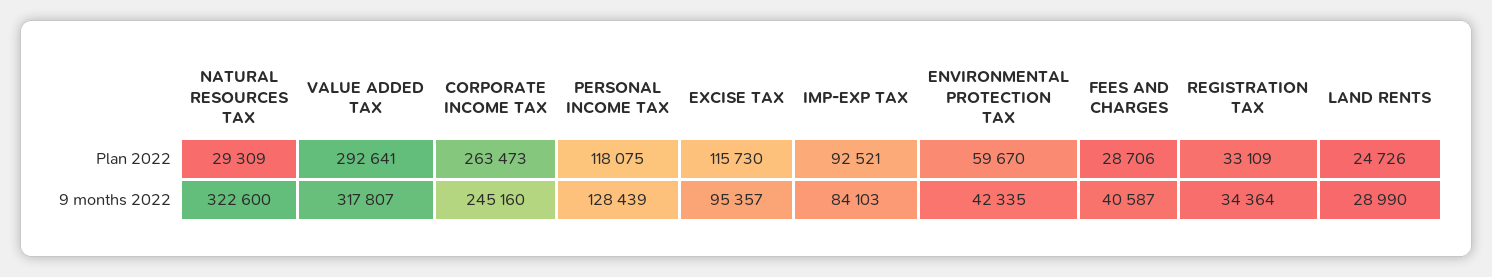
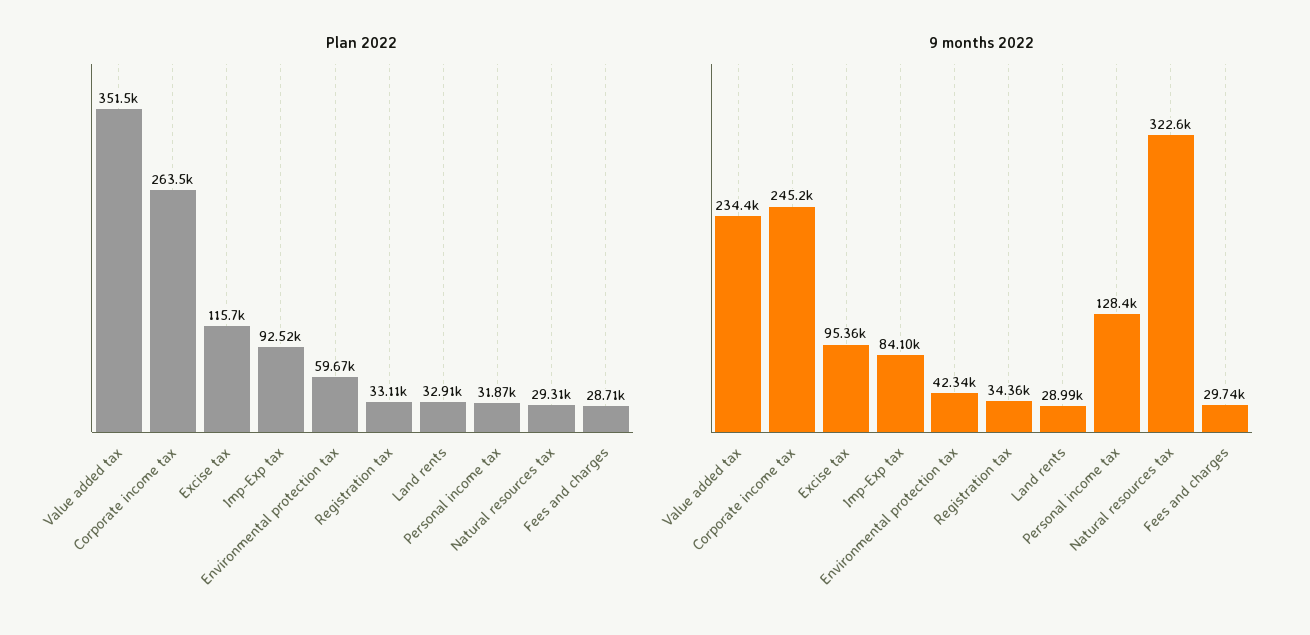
  {
    "Plan 2022": {
      "NATURAL RESOURCES TAX": 29309,
-     "VALUE ADDED TAX": 292641,
+     "VALUE ADDED TAX": 351500,
      "CORPORATE INCOME TAX": 263473,
-     "PERSONAL INCOME TAX": 118075,
+     "PERSONAL INCOME TAX": 31870,
      "EXCISE TAX": 115730,
      "IMP-EXP TAX": 92521,
      "ENVIRONMENTAL PROTECTION TAX": 59670,
      "FEES AND CHARGES": 28706,
      "REGISTRATION TAX": 33109,
-     "LAND RENTS": 24726
+     "LAND RENTS": 32910
    },
    "9 months 2022": {
      "NATURAL RESOURCES TAX": 322600,
-     "VALUE ADDED TAX": 317807,
+     "VALUE ADDED TAX": 234400,
      "CORPORATE INCOME TAX": 245160,
      "PERSONAL INCOME TAX": 128439,
      "EXCISE TAX": 95357,
      "IMP-EXP TAX": 84103,
      "ENVIRONMENTAL PROTECTION TAX": 42335,
-     "FEES AND CHARGES": 40587,
+     "FEES AND CHARGES": 29740,
      "REGISTRATION TAX": 34364,
      "LAND RENTS": 28990
    }
  }

